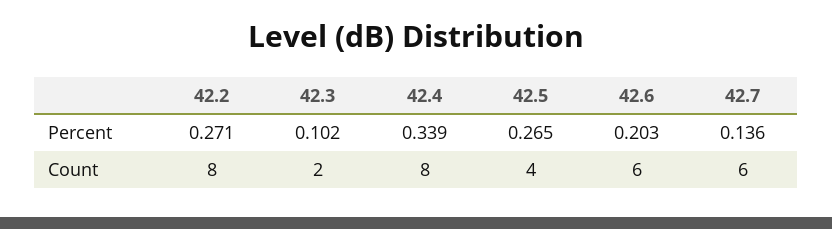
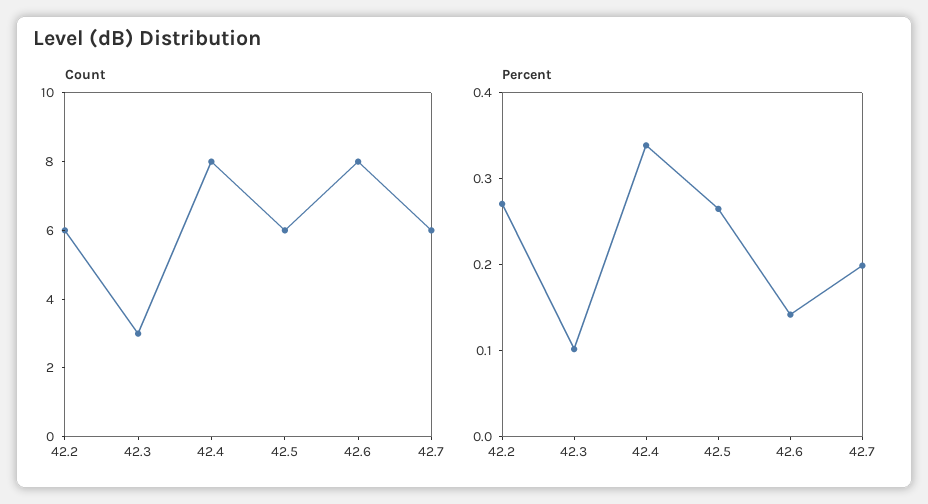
  {
    "Percent": {
      "42.2": 0.271,
      "42.3": 0.102,
      "42.4": 0.339,
      "42.5": 0.265,
-     "42.6": 0.203,
+     "42.6": 0.14,
-     "42.7": 0.136
+     "42.7": 0.2
    },
    "Count": {
-     "42.2": 8,
+     "42.2": 6,
-     "42.3": 2,
+     "42.3": 3,
      "42.4": 8,
-     "42.5": 4,
+     "42.5": 6,
-     "42.6": 6,
+     "42.6": 8,
      "42.7": 6
    }
  }

